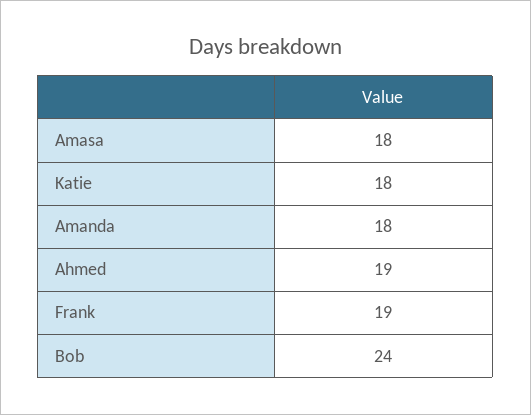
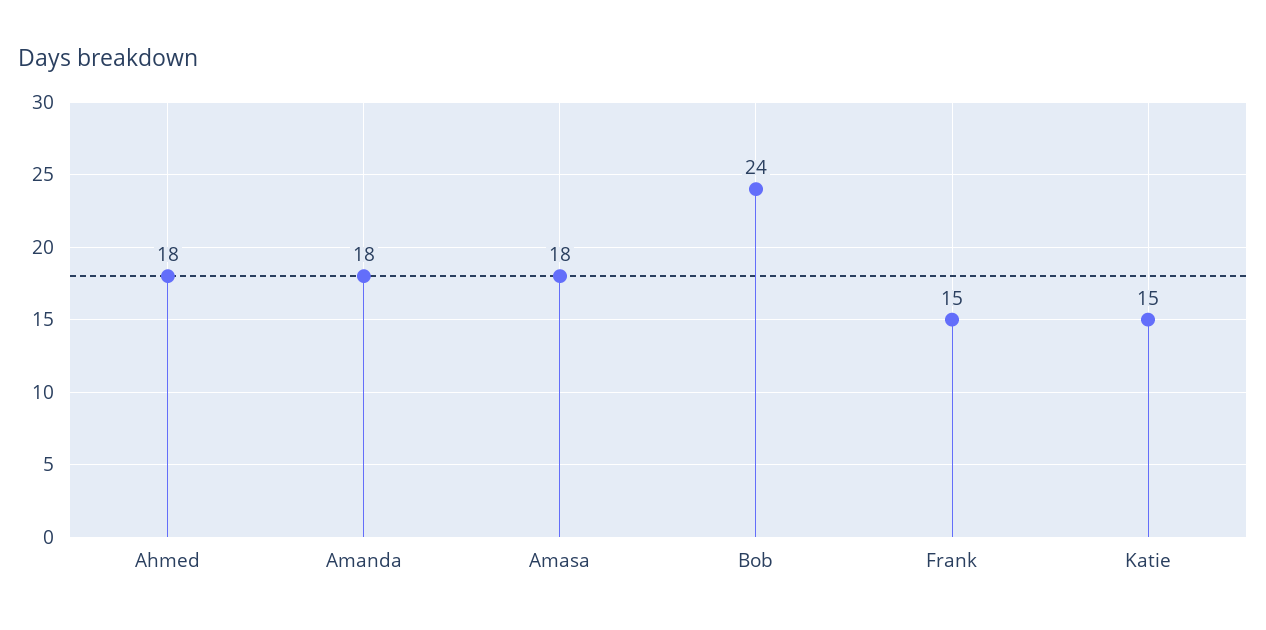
  {
    "Amasa": 18,
-   "Katie": 18,
+   "Katie": 15,
    "Amanda": 18,
-   "Ahmed": 19,
+   "Ahmed": 18,
-   "Frank": 19,
+   "Frank": 15,
    "Bob": 24
  }

